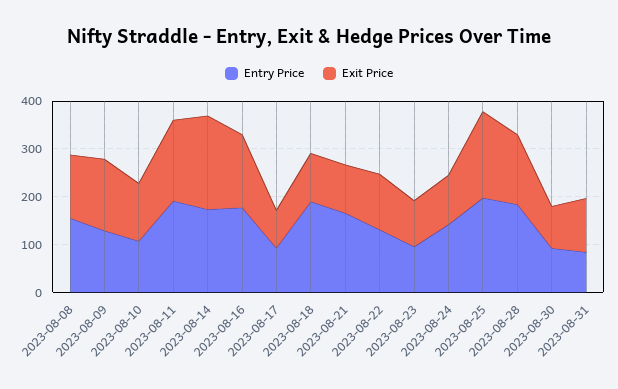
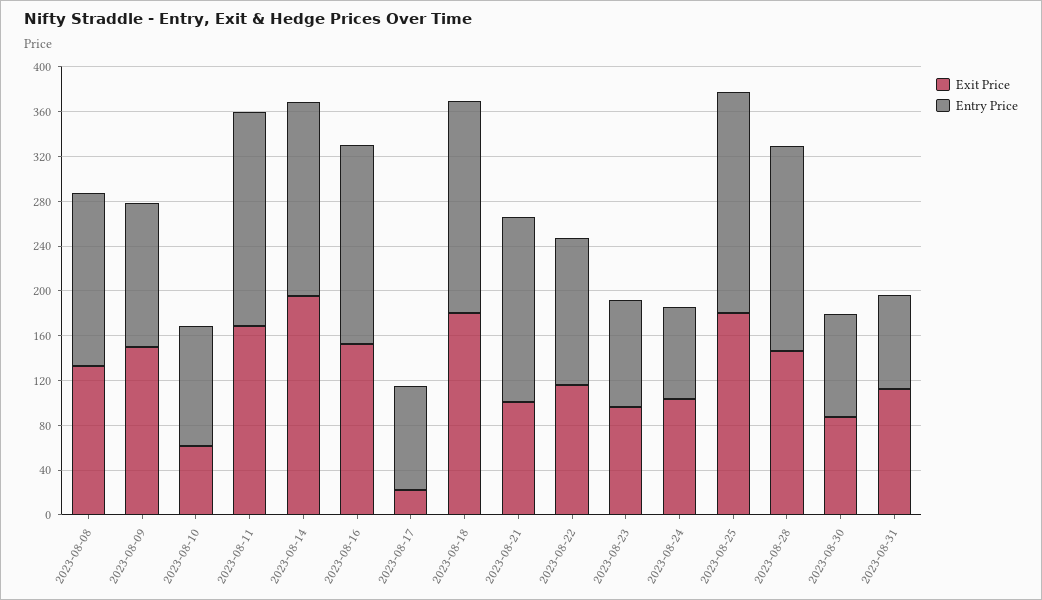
  {
    "Entry Price": {
      "2023-08-08": 150,
      "2023-08-09": 130,
      "2023-08-10": 110,
      "2023-08-11": 190,
      "2023-08-14": 170,
      "2023-08-16": 180,
      "2023-08-17": 90,
      "2023-08-18": 190,
      "2023-08-21": 170,
      "2023-08-22": 130,
      "2023-08-23": 100,
-     "2023-08-24": 140,
+     "2023-08-24": 80,
      "2023-08-25": 200,
      "2023-08-28": 180,
      "2023-08-30": 90,
      "2023-08-31": 80
    },
    "Exit Price": {
      "2023-08-08": 130,
      "2023-08-09": 150,
-     "2023-08-10": 120,
+     "2023-08-10": 60,
      "2023-08-11": 170,
      "2023-08-14": 200,
      "2023-08-16": 150,
-     "2023-08-17": 80,
+     "2023-08-17": 20,
-     "2023-08-18": 100,
+     "2023-08-18": 180,
      "2023-08-21": 100,
      "2023-08-22": 120,
      "2023-08-23": 100,
      "2023-08-24": 100,
      "2023-08-25": 180,
      "2023-08-28": 150,
      "2023-08-30": 90,
      "2023-08-31": 110
    }
  }

